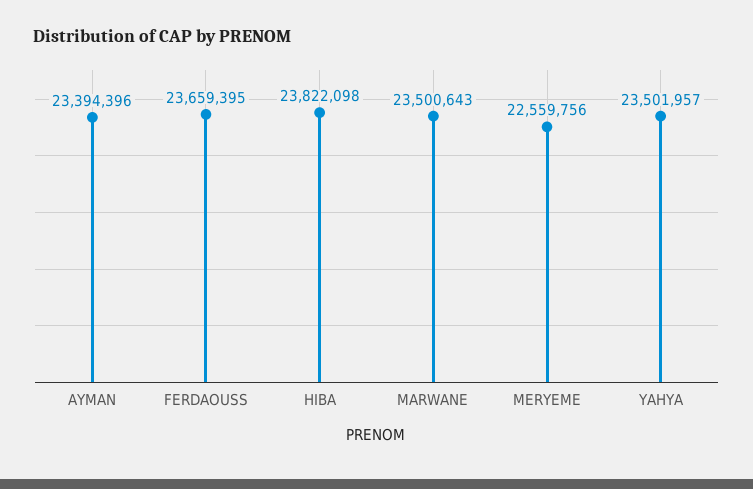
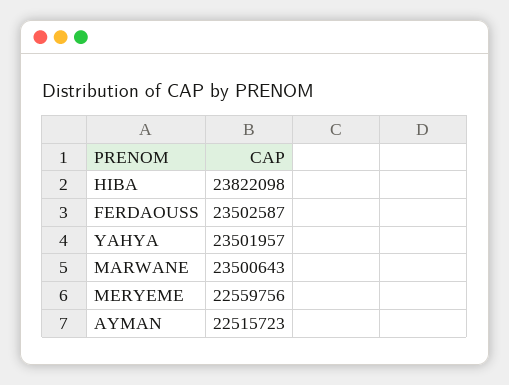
  {
-   "AYMAN": 23394396,
+   "AYMAN": 22515723,
-   "FERDAOUSS": 23659395,
+   "FERDAOUSS": 23502587,
    "HIBA": 23822098,
    "MARWANE": 23500643,
    "MERYEME": 22559756,
    "YAHYA": 23501957
  }

